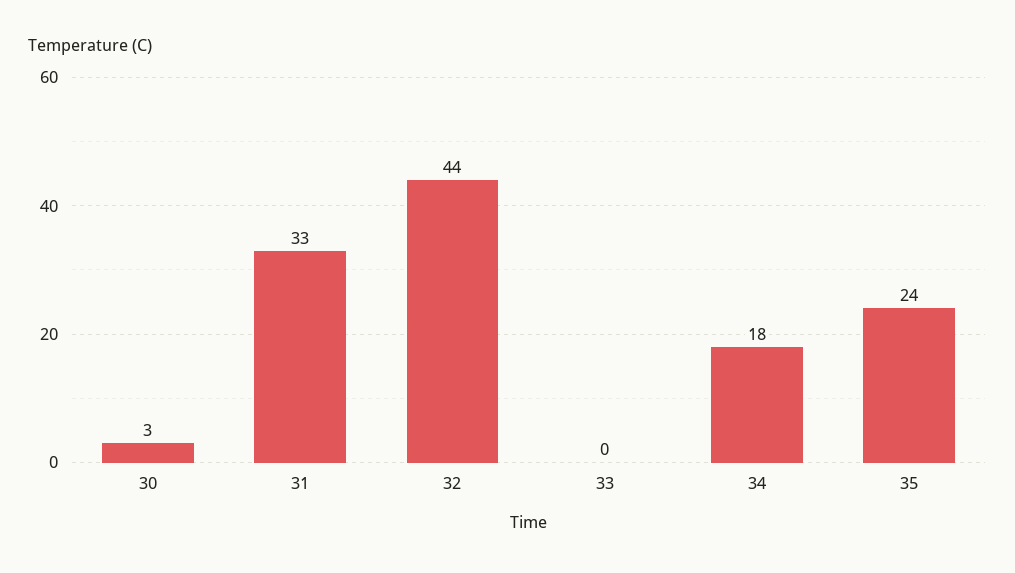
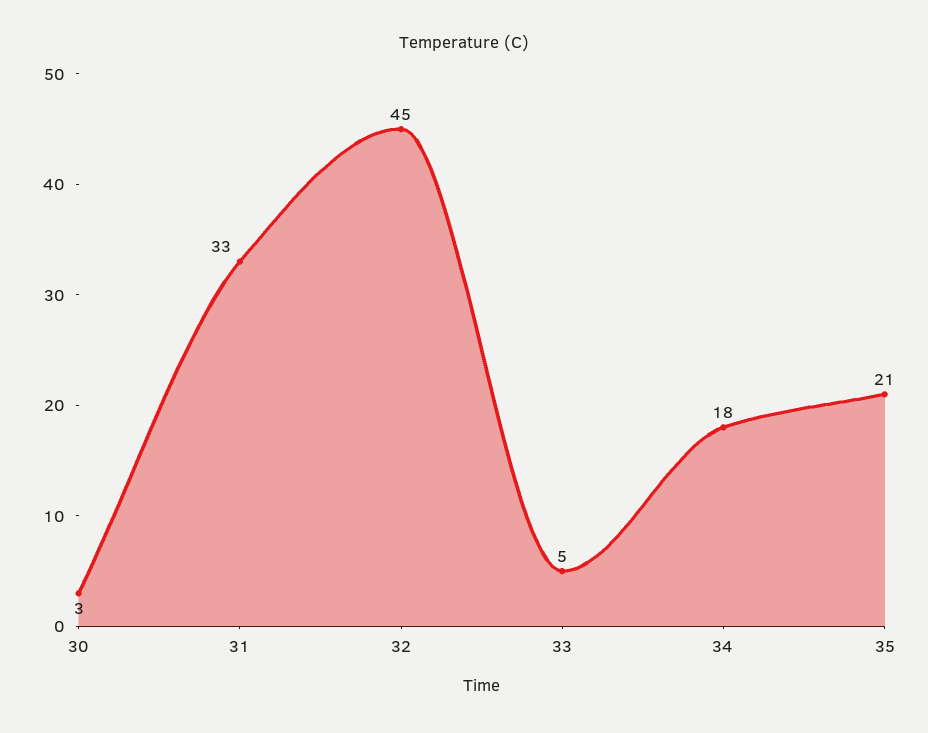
  {
    "30": 3,
    "31": 33,
-   "32": 44,
+   "32": 45,
-   "33": 0,
+   "33": 5,
    "34": 18,
-   "35": 24
+   "35": 21
  }

